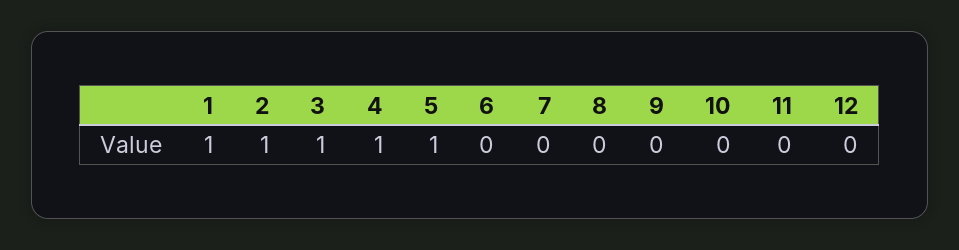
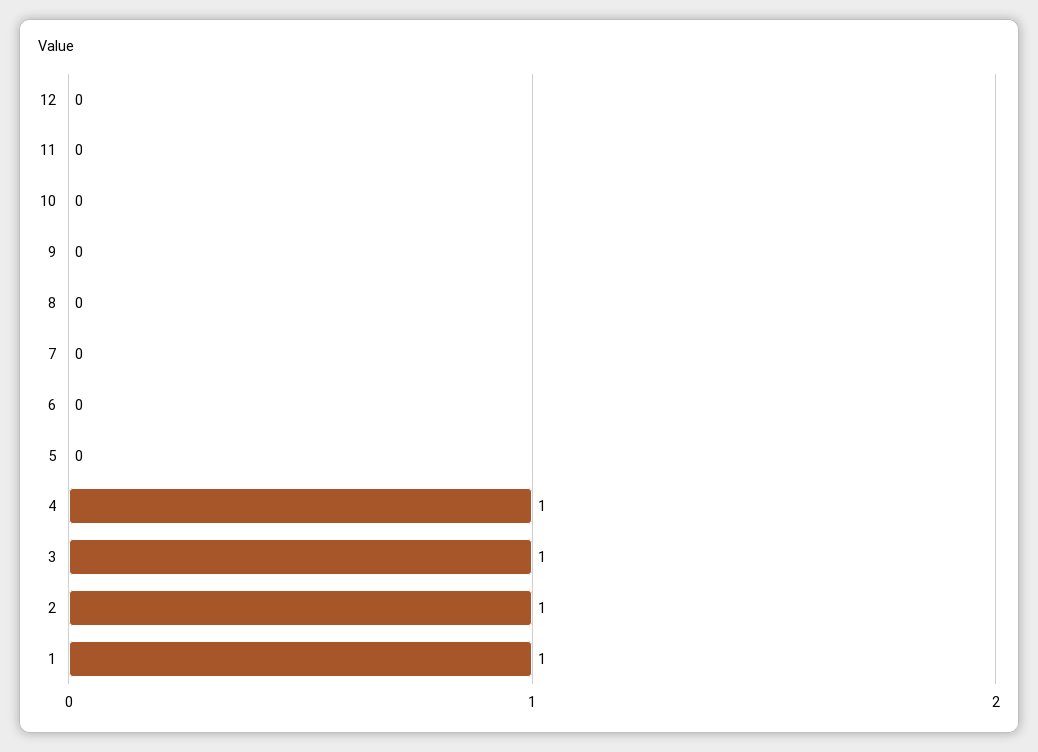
  {
    "1": 1,
    "2": 1,
    "3": 1,
    "4": 1,
-   "5": 1,
+   "5": 0,
    "6": 0,
    "7": 0,
    "8": 0,
    "9": 0,
    "10": 0,
    "11": 0,
    "12": 0
  }

